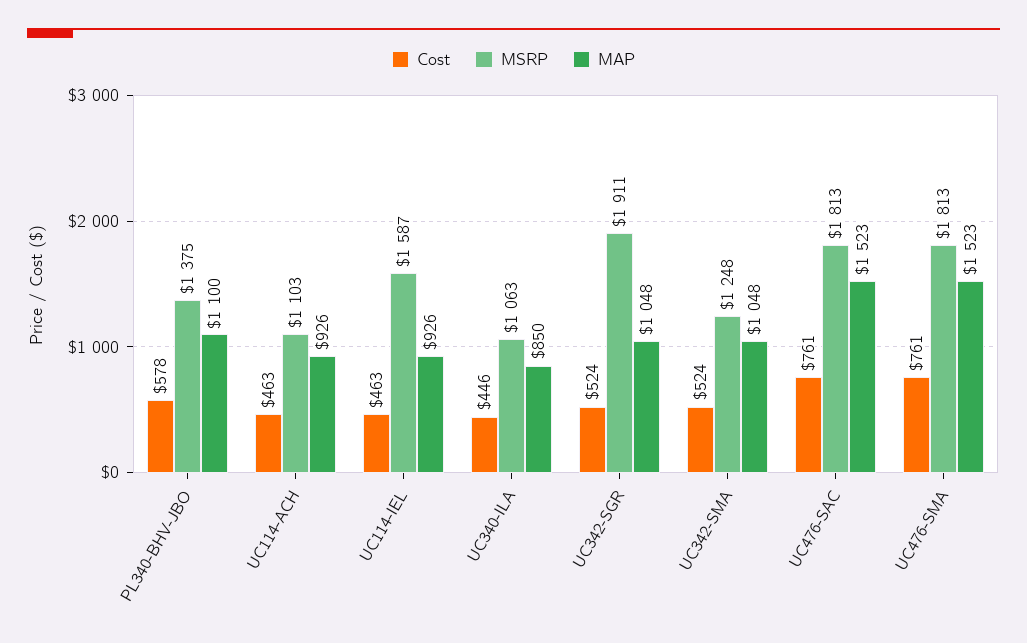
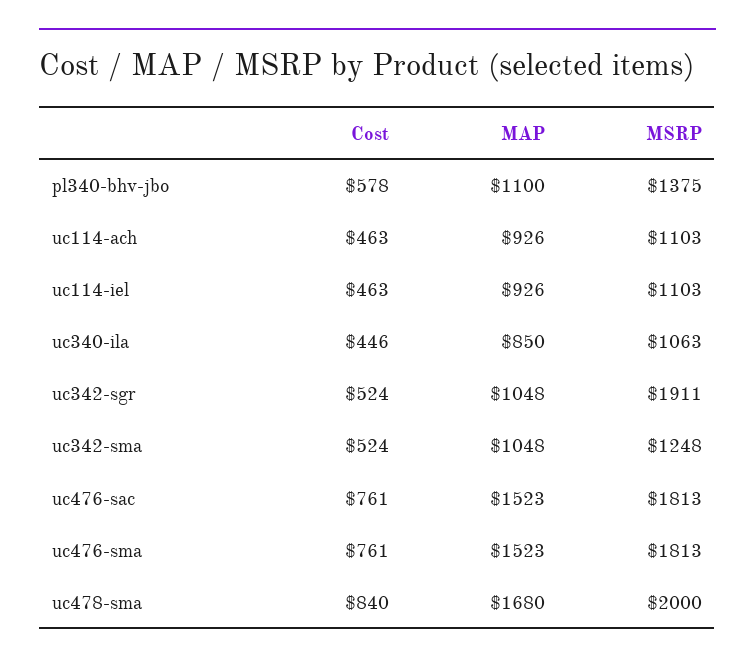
  {
    "Cost": {
      "PL340-BHV-JBO": 578,
      "UC114-ACH": 463,
      "UC114-IEL": 463,
      "UC340-ILA": 446,
      "UC342-SGR": 524,
      "UC342-SMA": 524,
      "UC476-SAC": 761,
-     "UC476-SMA": 761
+     "UC476-SMA": 761,
+     "uc478-sma": 840
    },
    "MSRP": {
      "PL340-BHV-JBO": 1375,
      "UC114-ACH": 1103,
-     "UC114-IEL": 1587,
+     "UC114-IEL": 1103,
      "UC340-ILA": 1063,
      "UC342-SGR": 1911,
      "UC342-SMA": 1248,
      "UC476-SAC": 1813,
-     "UC476-SMA": 1813
+     "UC476-SMA": 1813,
+     "uc478-sma": 2000
    },
    "MAP": {
      "PL340-BHV-JBO": 1100,
      "UC114-ACH": 926,
      "UC114-IEL": 926,
      "UC340-ILA": 850,
      "UC342-SGR": 1048,
      "UC342-SMA": 1048,
      "UC476-SAC": 1523,
-     "UC476-SMA": 1523
+     "UC476-SMA": 1523,
+     "uc478-sma": 1680
    }
  }

